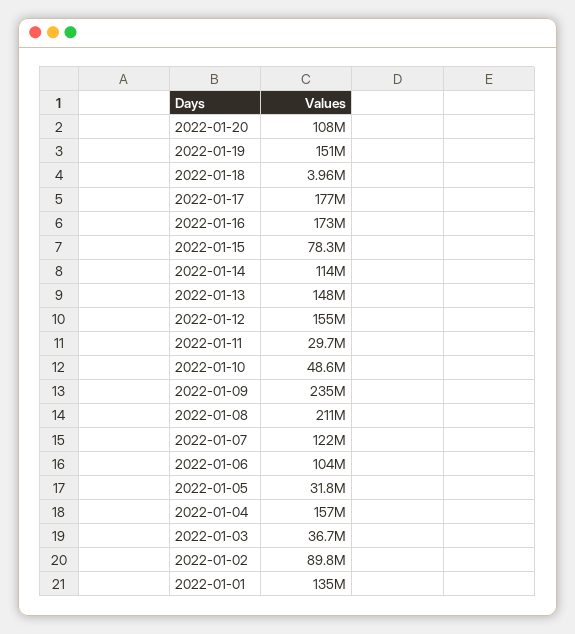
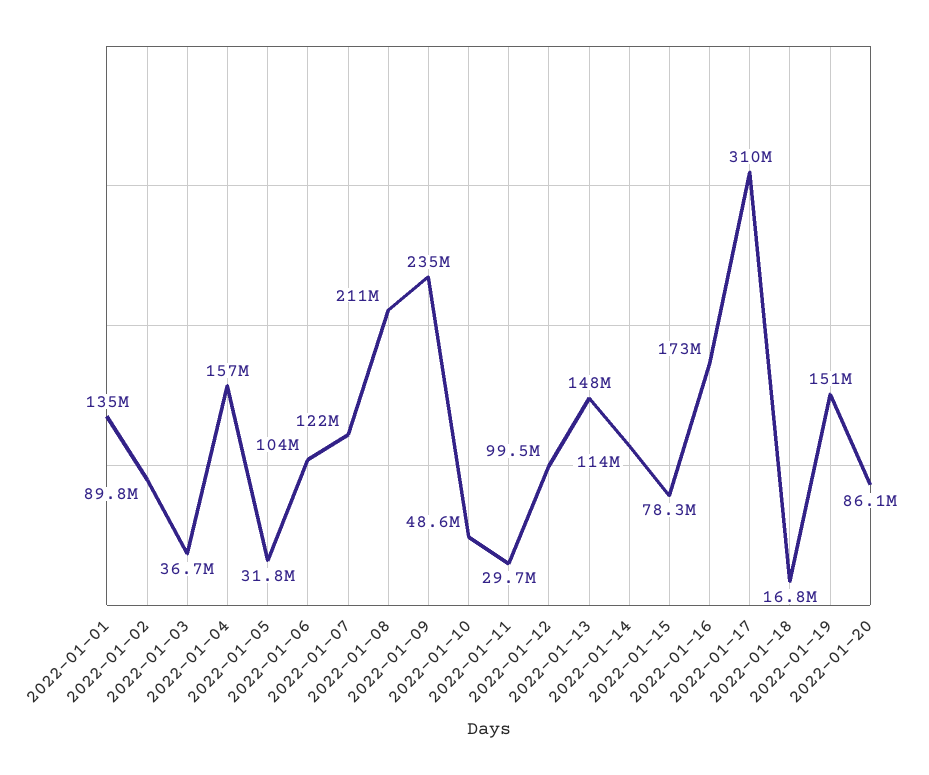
  {
-   "2022-01-20": 108000000,
+   "2022-01-20": 86100000,
    "2022-01-19": 151000000,
-   "2022-01-18": 3960000,
+   "2022-01-18": 16800000,
-   "2022-01-17": 177000000,
+   "2022-01-17": 310000000,
    "2022-01-16": 173000000,
    "2022-01-15": 78300000,
    "2022-01-14": 114000000,
    "2022-01-13": 148000000,
-   "2022-01-12": 155000000,
+   "2022-01-12": 99500000,
    "2022-01-11": 29700000,
    "2022-01-10": 48600000,
    "2022-01-09": 235000000,
    "2022-01-08": 211000000,
    "2022-01-07": 122000000,
    "2022-01-06": 104000000,
    "2022-01-05": 31800000,
    "2022-01-04": 157000000,
    "2022-01-03": 36700000,
    "2022-01-02": 89800000,
    "2022-01-01": 135000000
  }

